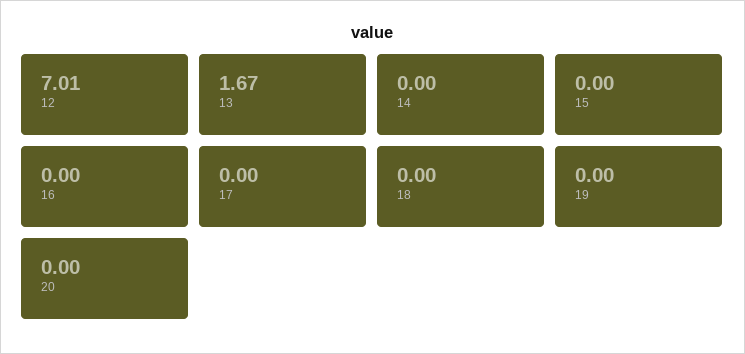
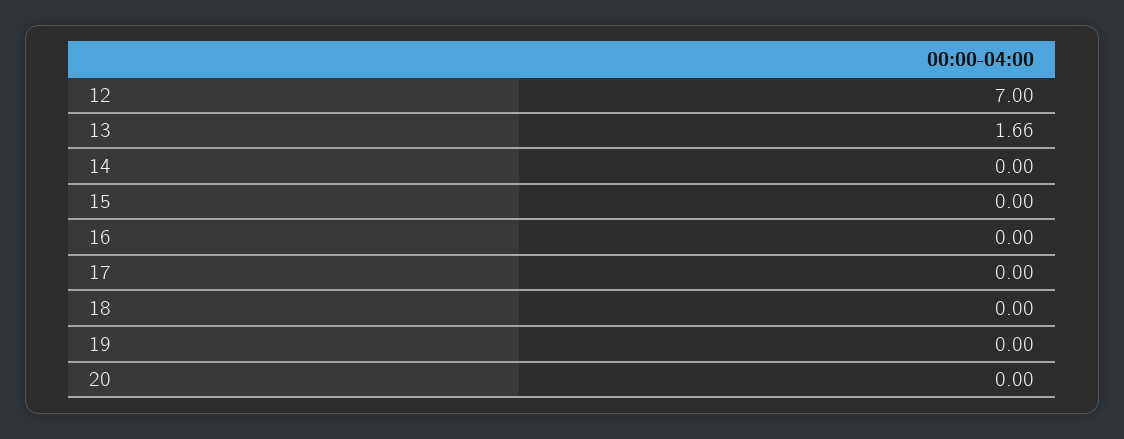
  {
-   "12": 7.01,
+   "12": 7,
-   "13": 1.67,
+   "13": 1.66,
    "14": 0,
    "15": 0,
    "16": 0,
    "17": 0,
    "18": 0,
    "19": 0,
    "20": 0
  }

